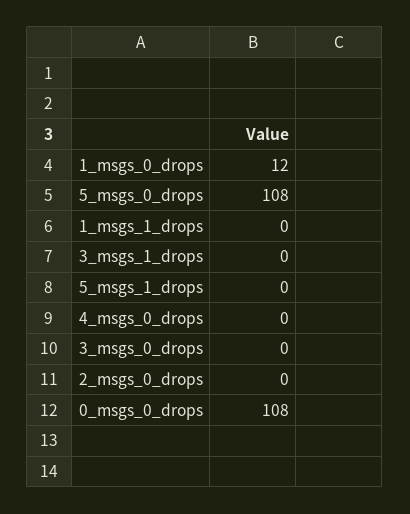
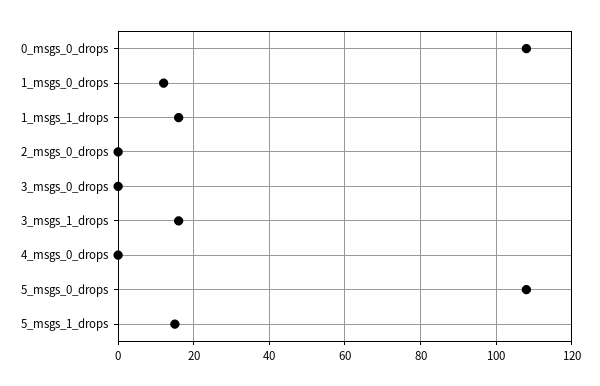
  {
    "1_msgs_0_drops": 12,
    "5_msgs_0_drops": 108,
-   "1_msgs_1_drops": 0,
+   "1_msgs_1_drops": 15,
-   "3_msgs_1_drops": 0,
+   "3_msgs_1_drops": 15,
-   "5_msgs_1_drops": 0,
+   "5_msgs_1_drops": 15,
    "4_msgs_0_drops": 0,
    "3_msgs_0_drops": 0,
    "2_msgs_0_drops": 0,
    "0_msgs_0_drops": 108
  }

